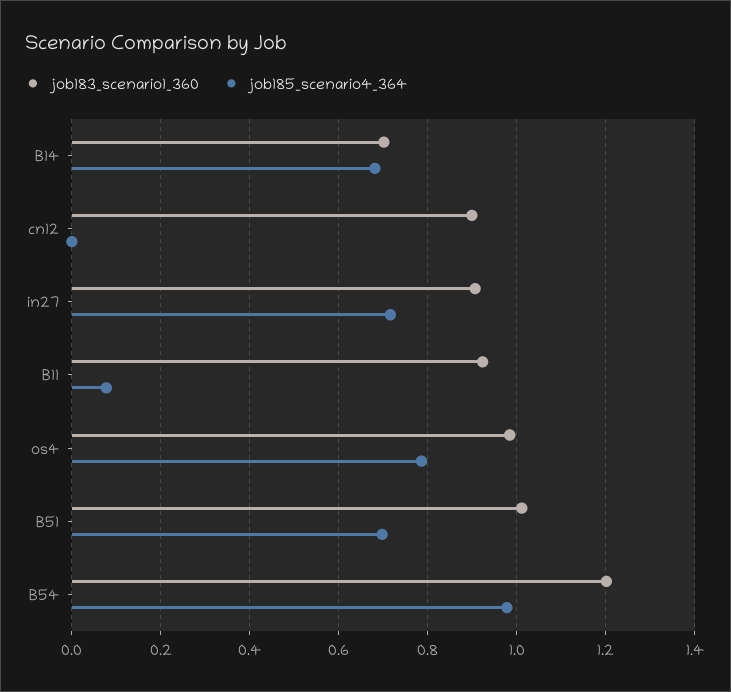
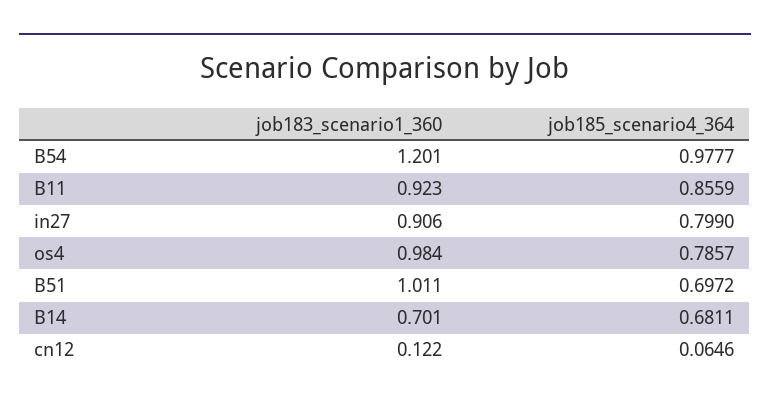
  {
    "job183_scenario1_360": {
      "B14": 0.701,
-     "cn12": 0.9,
+     "cn12": 0.122,
      "in27": 0.906,
      "B11": 0.923,
      "os4": 0.984,
      "B51": 1.011,
      "B54": 1.201
    },
    "job185_scenario4_364": {
      "B14": 0.6811,
-     "cn12": 0,
+     "cn12": 0.0646,
-     "in27": 0.72,
+     "in27": 0.799,
-     "B11": 0.08,
+     "B11": 0.8559,
      "os4": 0.7857,
      "B51": 0.6972,
      "B54": 0.9777
    }
  }

